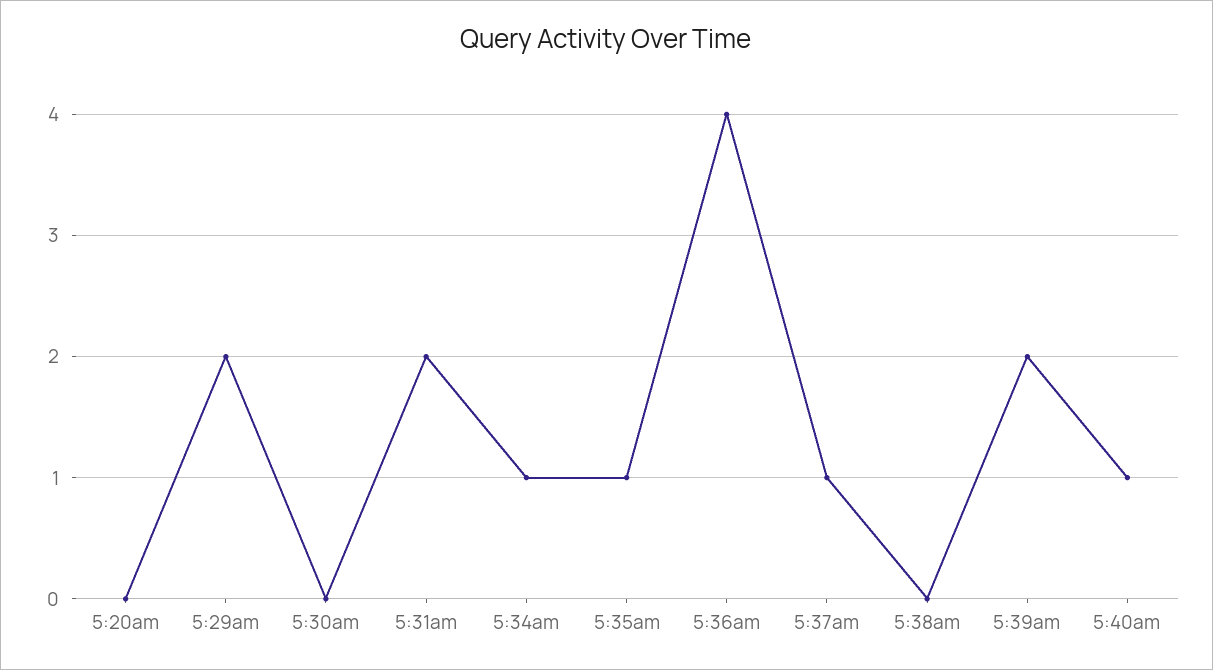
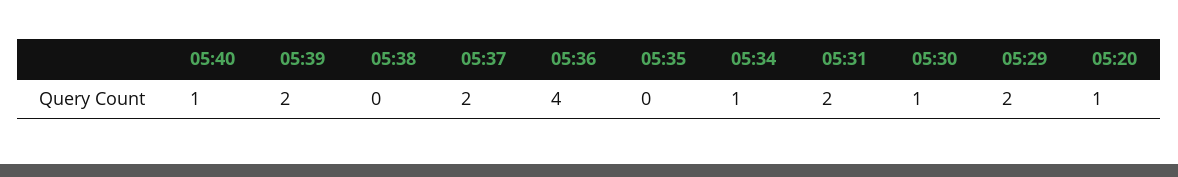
  {
-   "5:20am": 0,
+   "5:20am": 1,
    "5:29am": 2,
-   "5:30am": 0,
+   "5:30am": 1,
    "5:31am": 2,
    "5:34am": 1,
-   "5:35am": 1,
+   "5:35am": 0,
    "5:36am": 4,
-   "5:37am": 1,
+   "5:37am": 2,
    "5:38am": 0,
    "5:39am": 2,
    "5:40am": 1
  }

